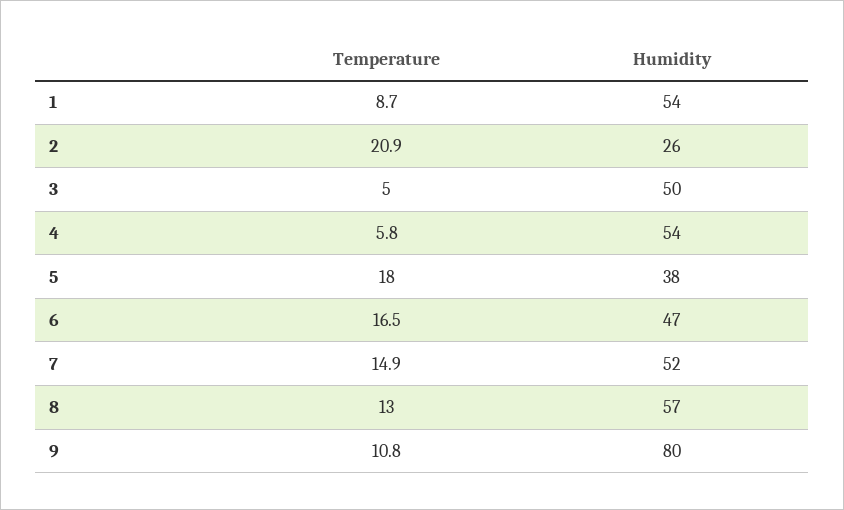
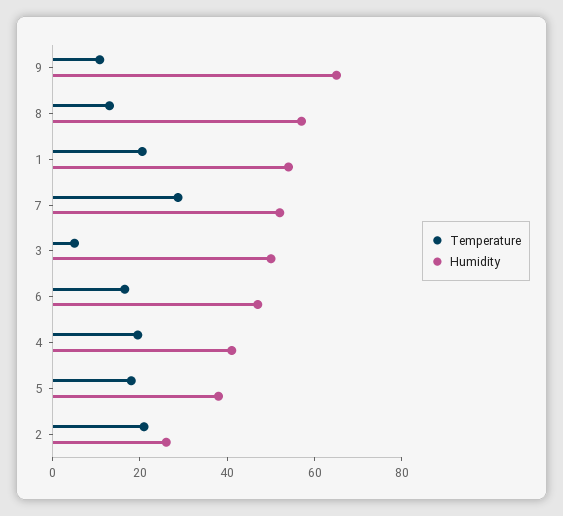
  {
    "Temperature": {
-     "1": 8.7,
+     "1": 20,
      "2": 20.9,
      "3": 5,
-     "4": 5.8,
+     "4": 20,
      "5": 18,
      "6": 16.5,
-     "7": 14.9,
+     "7": 30,
      "8": 13,
      "9": 10.8
    },
    "Humidity": {
      "1": 54,
      "2": 26,
      "3": 50,
-     "4": 54,
+     "4": 40,
      "5": 38,
      "6": 47,
      "7": 52,
      "8": 57,
-     "9": 80
+     "9": 65
    }
  }

